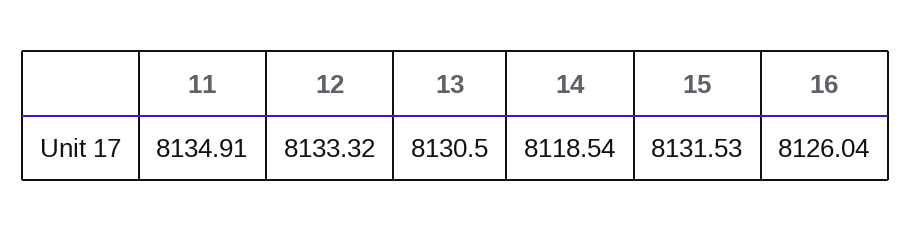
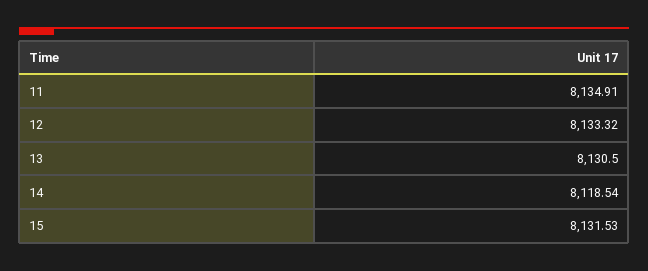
  {
    "11": 8134.91,
    "12": 8133.32,
    "13": 8130.5,
    "14": 8118.54,
-   "15": 8131.53,
+   "15": 8131.53
-   "16": 8126.04
  }

